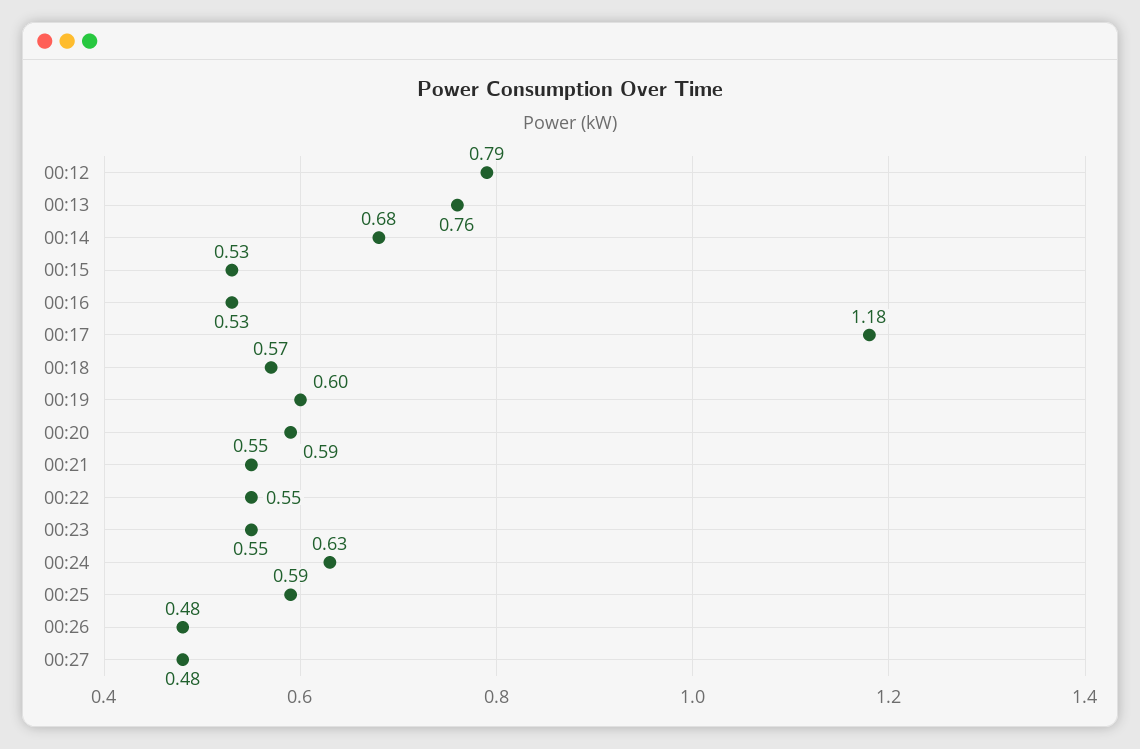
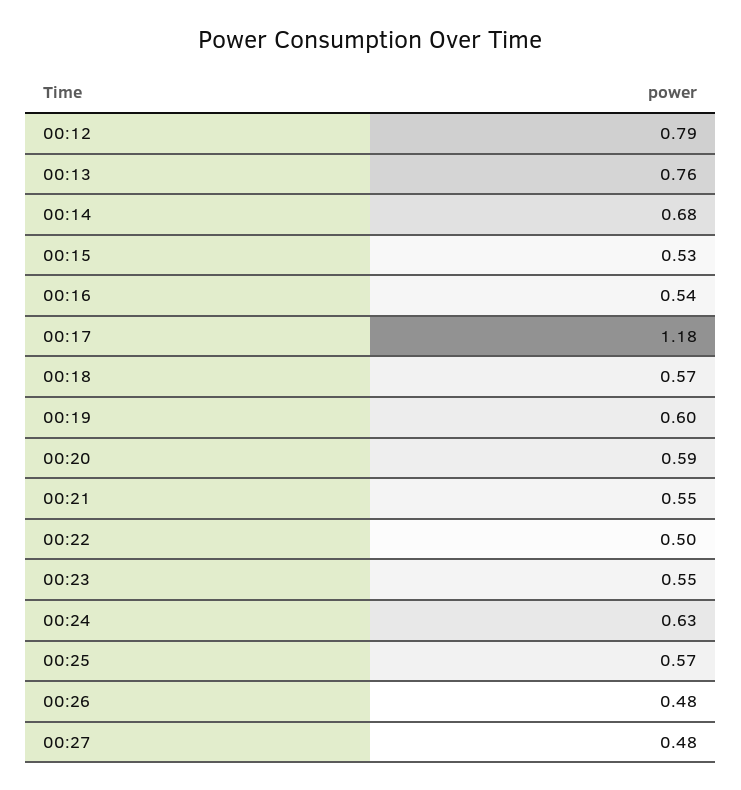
  {
    "00:12": 0.79,
    "00:13": 0.76,
    "00:14": 0.68,
    "00:15": 0.53,
-   "00:16": 0.53,
+   "00:16": 0.54,
    "00:17": 1.18,
    "00:18": 0.57,
    "00:19": 0.6,
    "00:20": 0.59,
    "00:21": 0.55,
-   "00:22": 0.55,
+   "00:22": 0.5,
    "00:23": 0.55,
    "00:24": 0.63,
-   "00:25": 0.59,
+   "00:25": 0.57,
    "00:26": 0.48,
    "00:27": 0.48
  }

